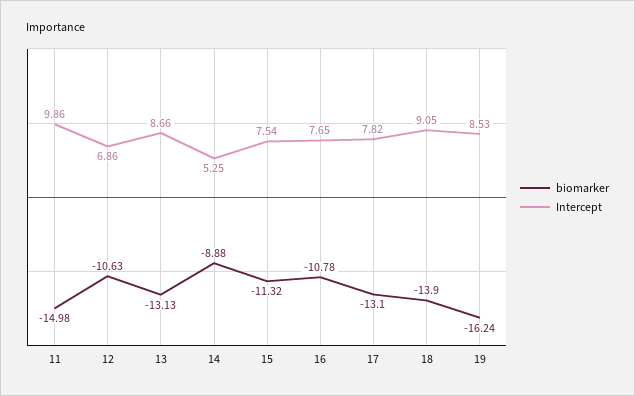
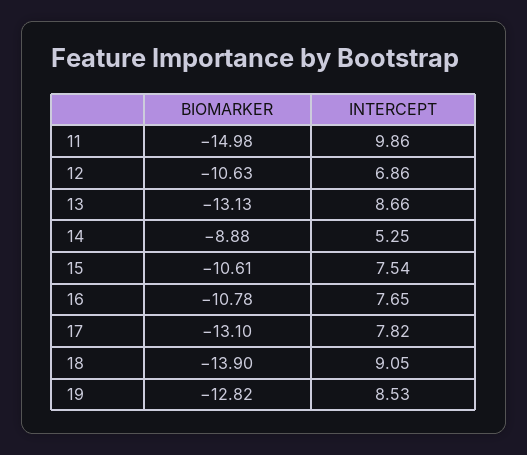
  {
    "biomarker": {
      "11": -14.98,
      "12": -10.63,
      "13": -13.13,
      "14": -8.88,
-     "15": -11.32,
+     "15": -10.61,
      "16": -10.78,
      "17": -13.1,
      "18": -13.9,
-     "19": -16.24
+     "19": -12.82
    },
    "Intercept": {
      "11": 9.86,
      "12": 6.86,
      "13": 8.66,
      "14": 5.25,
      "15": 7.54,
      "16": 7.65,
      "17": 7.82,
      "18": 9.05,
      "19": 8.53
    }
  }

